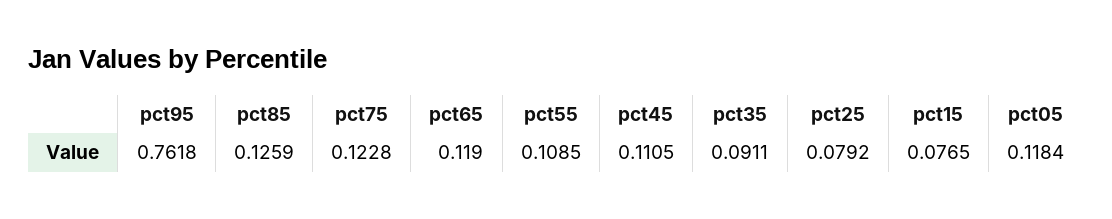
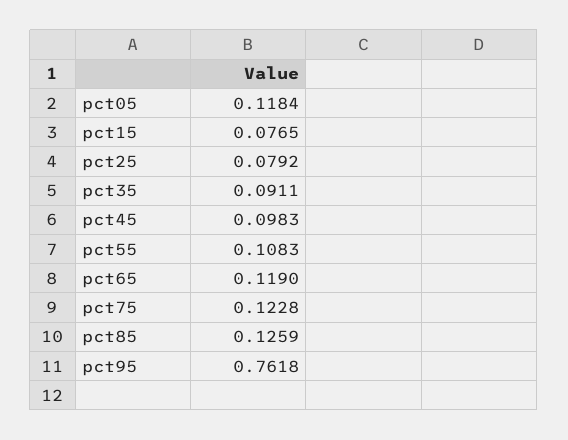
  {
    "pct95": 0.7618,
    "pct85": 0.1259,
    "pct75": 0.1228,
    "pct65": 0.119,
-   "pct55": 0.1085,
+   "pct55": 0.1083,
-   "pct45": 0.1105,
+   "pct45": 0.0983,
    "pct35": 0.0911,
    "pct25": 0.0792,
    "pct15": 0.0765,
    "pct05": 0.1184
  }

